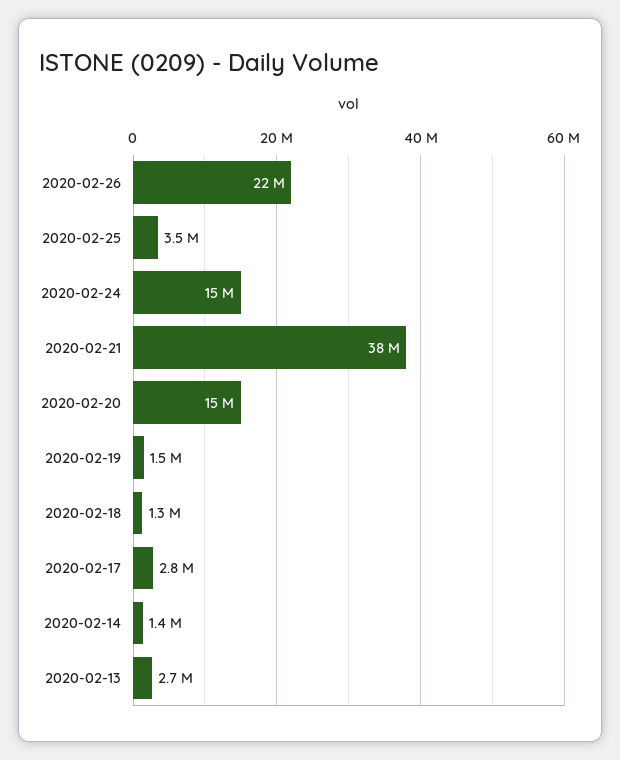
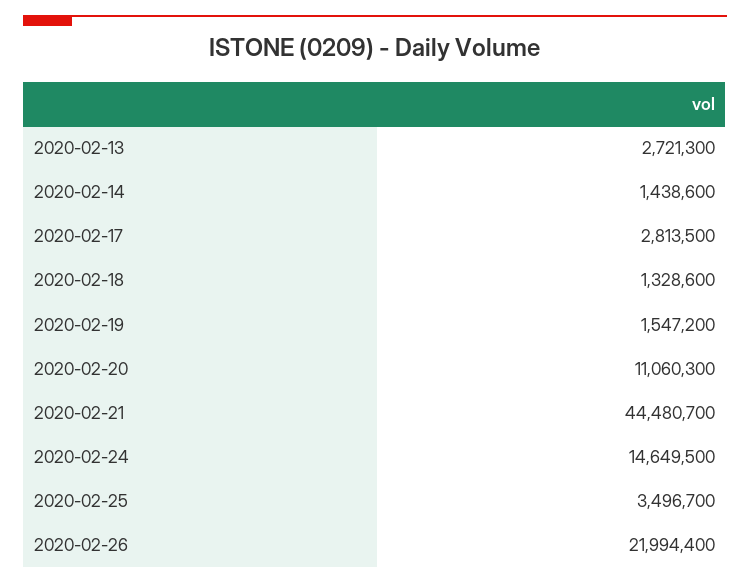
  {
    "2020-02-26": 21994400,
    "2020-02-25": 3496700,
    "2020-02-24": 14649500,
-   "2020-02-21": 38000000,
+   "2020-02-21": 44480700,
-   "2020-02-20": 15000000,
+   "2020-02-20": 11060300,
    "2020-02-19": 1547200,
    "2020-02-18": 1328600,
    "2020-02-17": 2813500,
    "2020-02-14": 1438600,
    "2020-02-13": 2721300
  }

